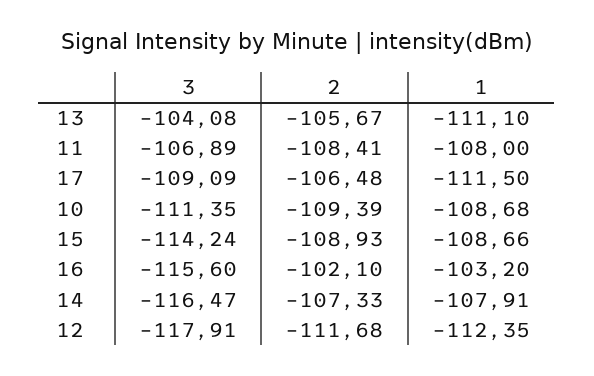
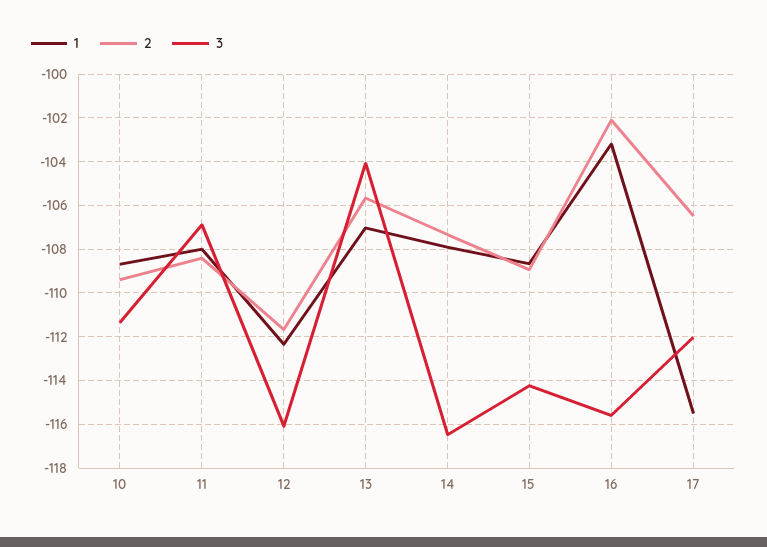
  {
    "3": {
      "13": -104.08,
      "11": -106.89,
-     "17": -109.09,
+     "17": -112,
      "10": -111.35,
      "15": -114.24,
      "16": -115.6,
      "14": -116.47,
-     "12": -117.91
+     "12": -116
    },
    "2": {
      "13": -105.67,
      "11": -108.41,
      "17": -106.48,
      "10": -109.39,
      "15": -108.93,
      "16": -102.1,
      "14": -107.33,
      "12": -111.68
    },
    "1": {
-     "13": -111.1,
+     "13": -107,
      "11": -108,
-     "17": -111.5,
+     "17": -115.5,
      "10": -108.68,
      "15": -108.66,
      "16": -103.2,
      "14": -107.91,
      "12": -112.35
    }
  }

